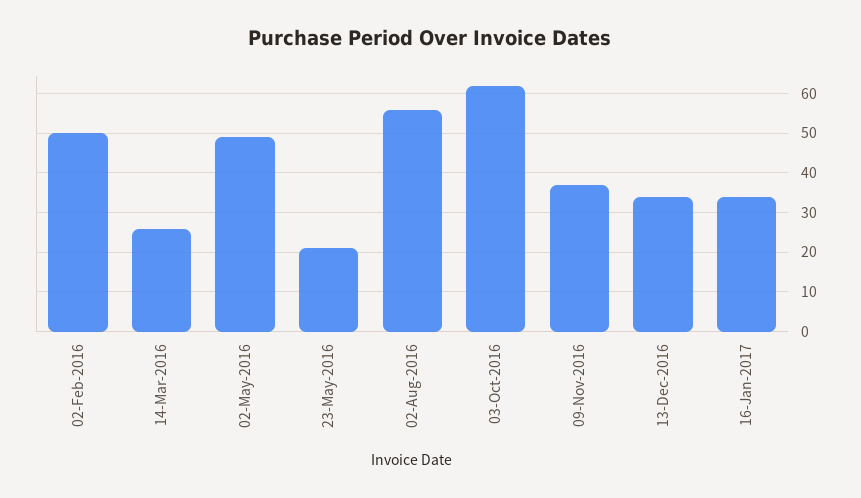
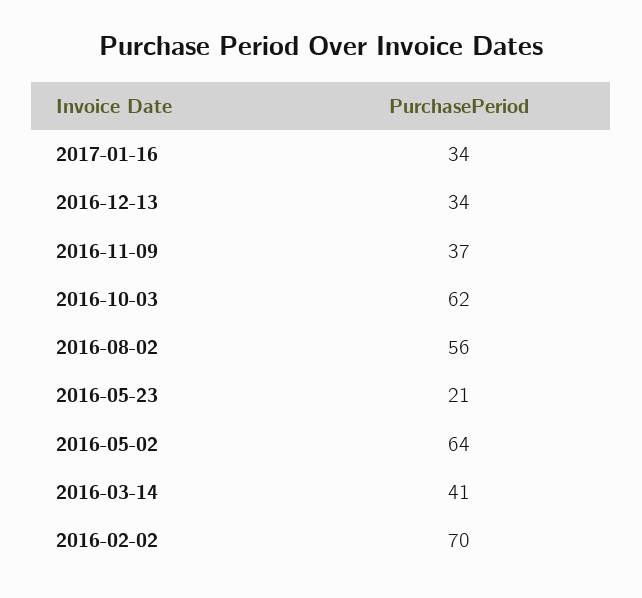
  {
-   "02-Feb-2016": 50,
+   "02-Feb-2016": 70,
-   "14-Mar-2016": 25,
+   "14-Mar-2016": 41,
-   "02-May-2016": 50,
+   "02-May-2016": 64,
    "23-May-2016": 21,
    "02-Aug-2016": 56,
    "03-Oct-2016": 62,
    "09-Nov-2016": 37,
    "13-Dec-2016": 34,
    "16-Jan-2017": 34
  }

